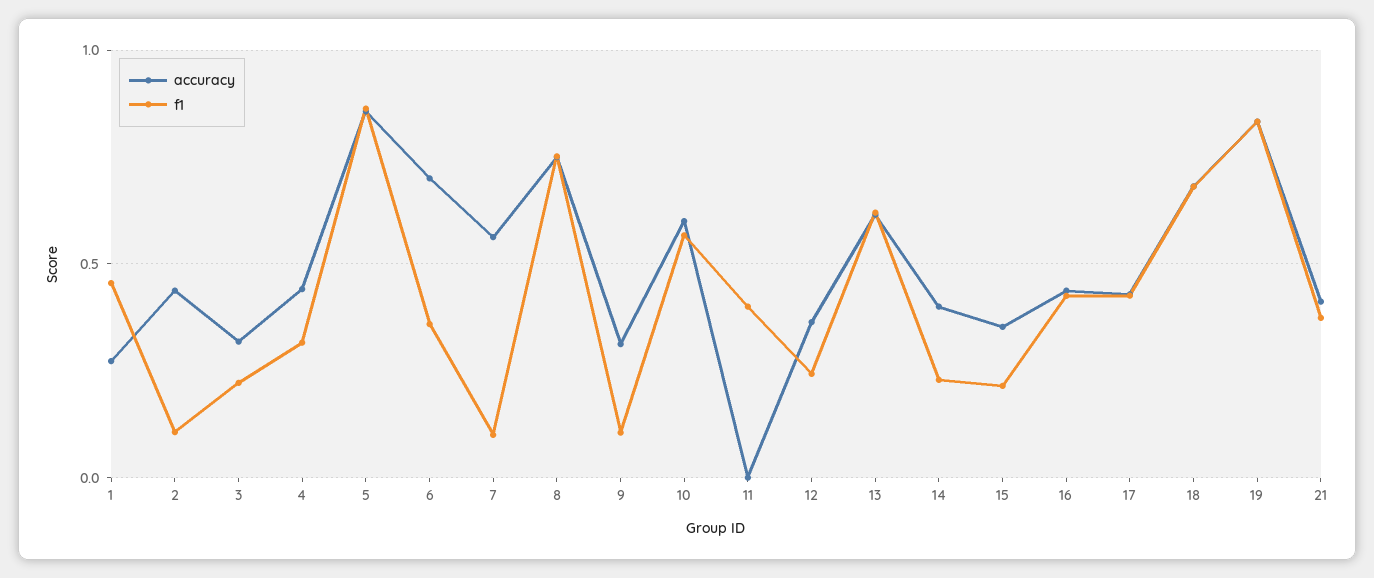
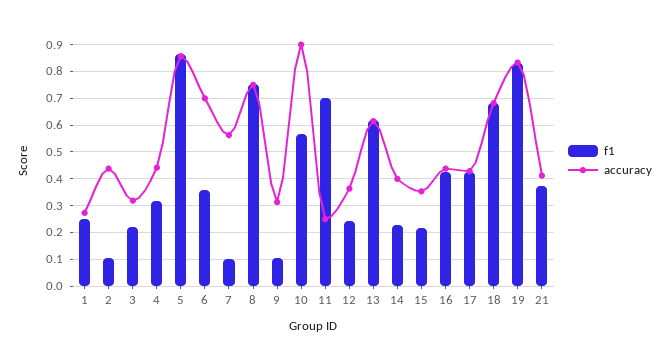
  {
    "accuracy": {
      "1": 0.275,
      "2": 0.45,
      "3": 0.325,
      "4": 0.45,
      "5": 0.85,
      "6": 0.7,
      "7": 0.575,
      "8": 0.75,
      "9": 0.325,
-     "10": 0.6,
+     "10": 0.9,
-     "11": 0,
+     "11": 0.25,
      "12": 0.375,
      "13": 0.625,
      "14": 0.4,
      "15": 0.35,
      "16": 0.45,
      "17": 0.425,
      "18": 0.675,
      "19": 0.825,
      "21": 0.4
    },
    "f1": {
-     "1": 0.45,
+     "1": 0.25,
      "2": 0.1,
      "3": 0.225,
      "4": 0.325,
      "5": 0.875,
      "6": 0.35,
      "7": 0.1,
      "8": 0.75,
      "9": 0.1,
      "10": 0.575,
-     "11": 0.4,
+     "11": 0.7,
      "12": 0.25,
      "13": 0.625,
      "14": 0.225,
      "15": 0.225,
      "16": 0.425,
      "17": 0.425,
      "18": 0.675,
      "19": 0.825,
      "21": 0.375
    }
  }

